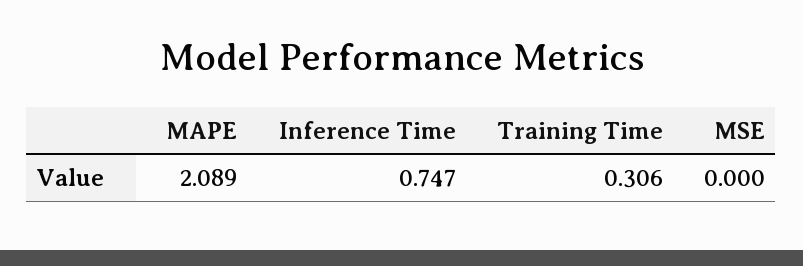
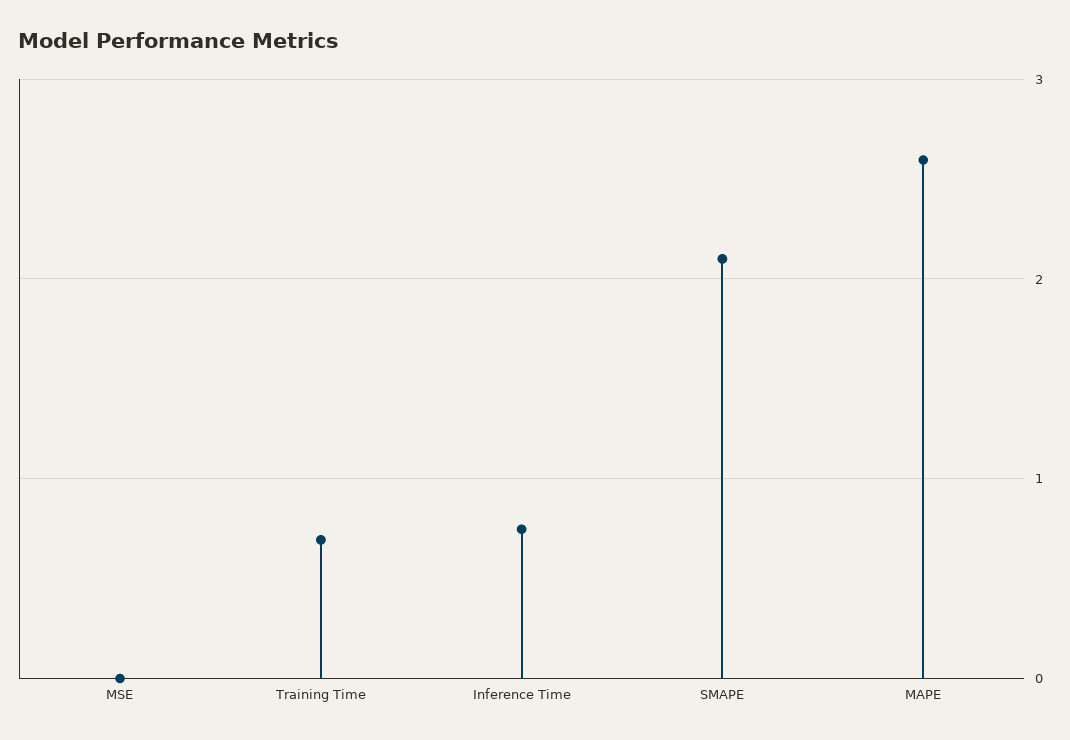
  {
-   "MAPE": 2.089,
+   "MAPE": 2.6,
    "Inference Time": 0.747,
-   "Training Time": 0.306,
+   "Training Time": 0.7,
-   "MSE": 0
+   "MSE": 0,
+   "SMAPE": 2.1
  }

